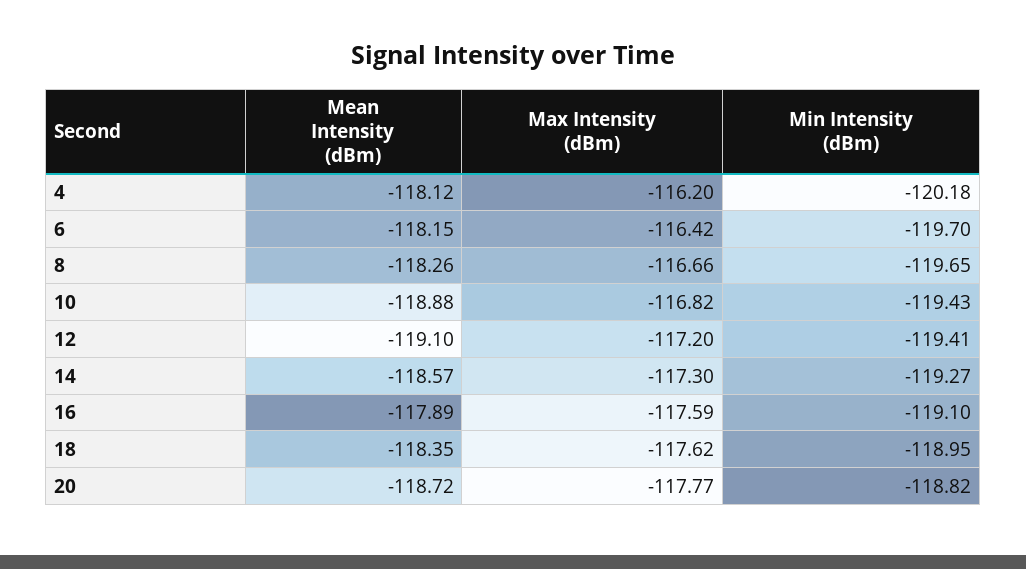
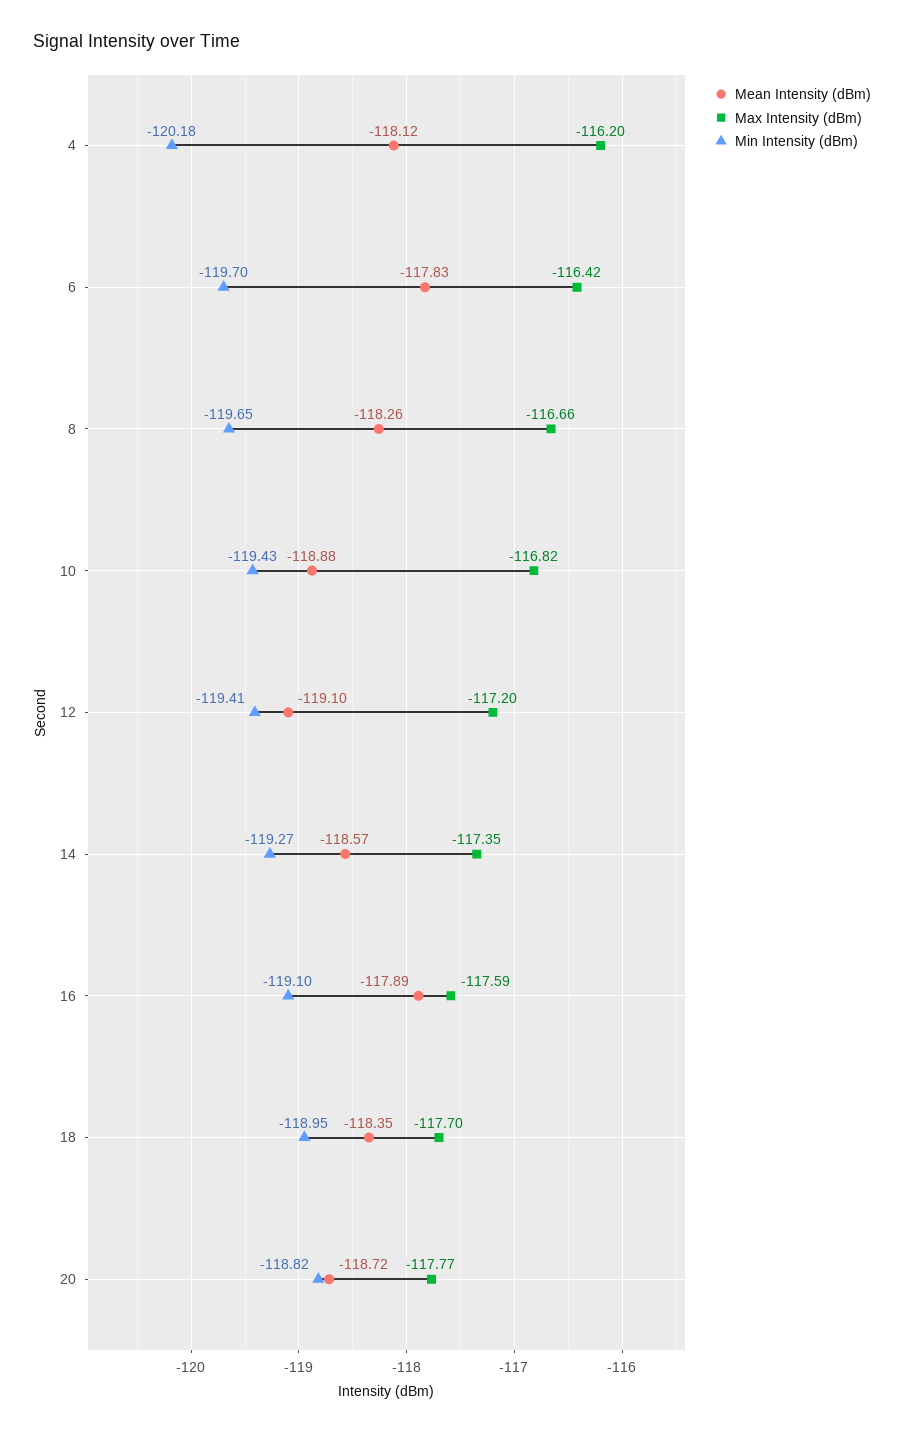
  {
    "Mean Intensity (dBm)": {
      "4": -118.12,
-     "6": -118.15,
+     "6": -117.83,
      "8": -118.26,
      "10": -118.88,
      "12": -119.1,
      "14": -118.57,
      "16": -117.89,
      "18": -118.35,
      "20": -118.72
    },
    "Max Intensity (dBm)": {
      "4": -116.2,
      "6": -116.42,
      "8": -116.66,
      "10": -116.82,
      "12": -117.2,
-     "14": -117.3,
+     "14": -117.35,
      "16": -117.59,
-     "18": -117.62,
+     "18": -117.7,
      "20": -117.77
    },
    "Min Intensity (dBm)": {
      "4": -120.18,
      "6": -119.7,
      "8": -119.65,
      "10": -119.43,
      "12": -119.41,
      "14": -119.27,
      "16": -119.1,
      "18": -118.95,
      "20": -118.82
    }
  }

